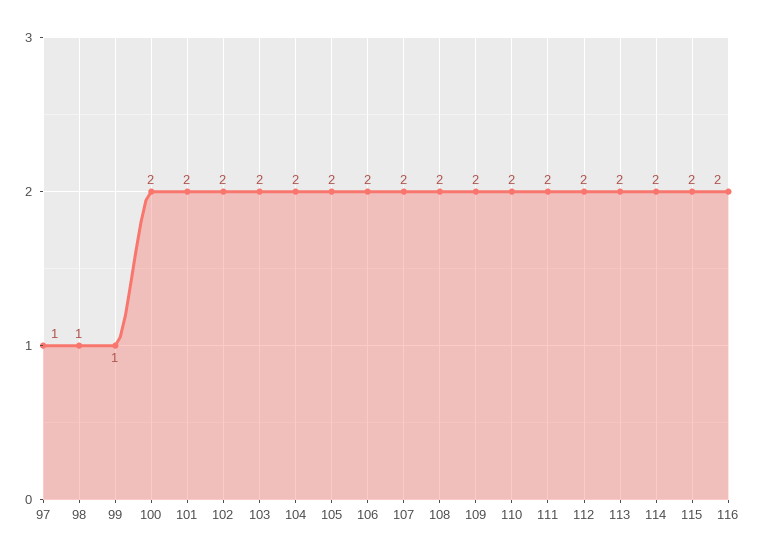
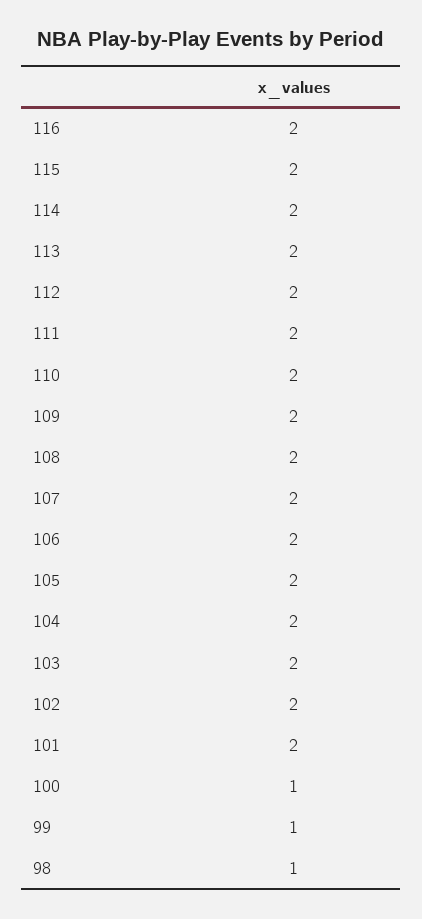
  {
-   "97": 1,
    "98": 1,
    "99": 1,
-   "100": 2,
+   "100": 1,
    "101": 2,
    "102": 2,
    "103": 2,
    "104": 2,
    "105": 2,
    "106": 2,
    "107": 2,
    "108": 2,
    "109": 2,
    "110": 2,
    "111": 2,
    "112": 2,
    "113": 2,
    "114": 2,
    "115": 2,
    "116": 2
  }

